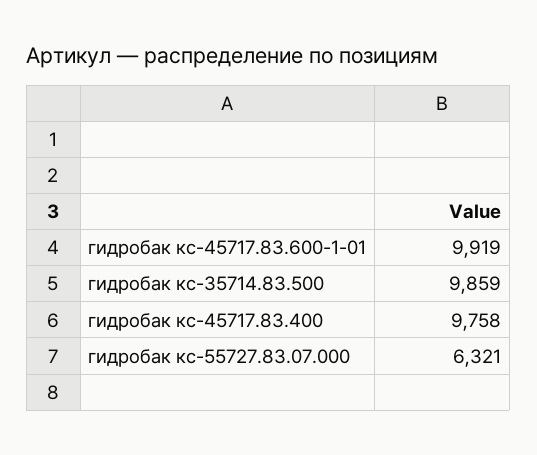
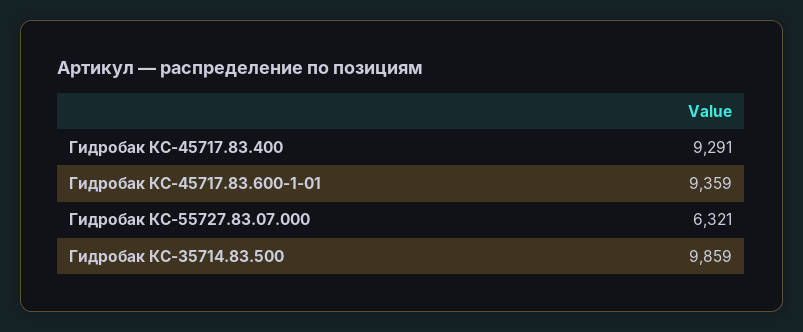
  {
-   "гидробак кс-45717.83.600-1-01": 9919,
+   "гидробак кс-45717.83.600-1-01": 9359,
    "гидробак кс-35714.83.500": 9859,
-   "гидробак кс-45717.83.400": 9758,
+   "гидробак кс-45717.83.400": 9291,
    "гидробак кс-55727.83.07.000": 6321
  }

